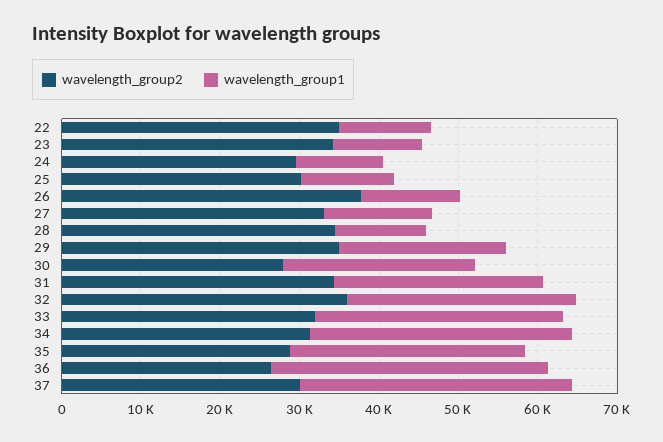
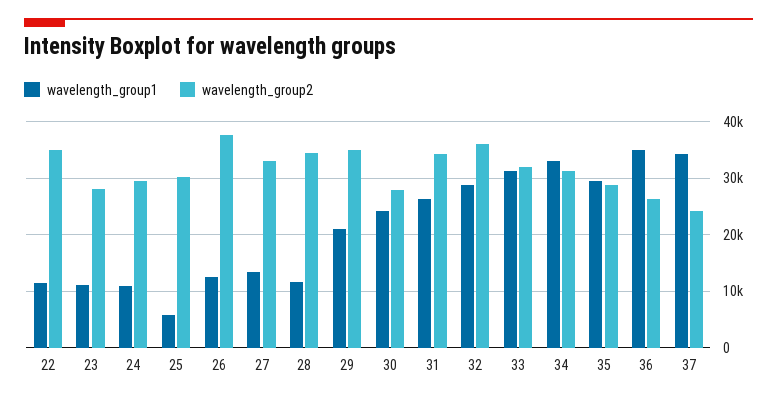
  {
    "wavelength_group2": {
      "22": 34000,
-     "23": 34000,
+     "23": 28000,
      "24": 30000,
      "25": 30000,
      "26": 38000,
      "27": 34000,
      "28": 34000,
      "29": 34000,
      "30": 28000,
      "31": 34000,
      "32": 36000,
      "33": 32000,
      "34": 32000,
      "35": 28000,
      "36": 26000,
-     "37": 30000
+     "37": 24000
    },
    "wavelength_group1": {
      "22": 12000,
      "23": 12000,
      "24": 10000,
-     "25": 12000,
+     "25": 6000,
      "26": 12000,
      "27": 14000,
      "28": 12000,
      "29": 20000,
      "30": 24000,
      "31": 26000,
      "32": 28000,
      "33": 32000,
      "34": 34000,
      "35": 30000,
      "36": 34000,
      "37": 34000
    }
  }

